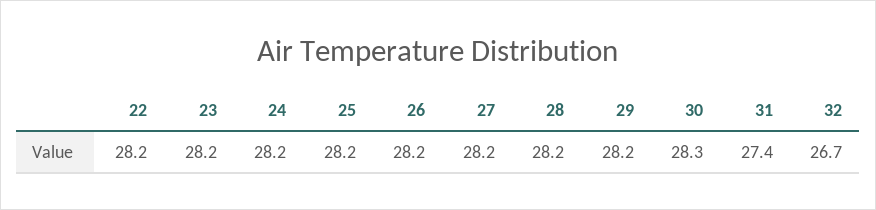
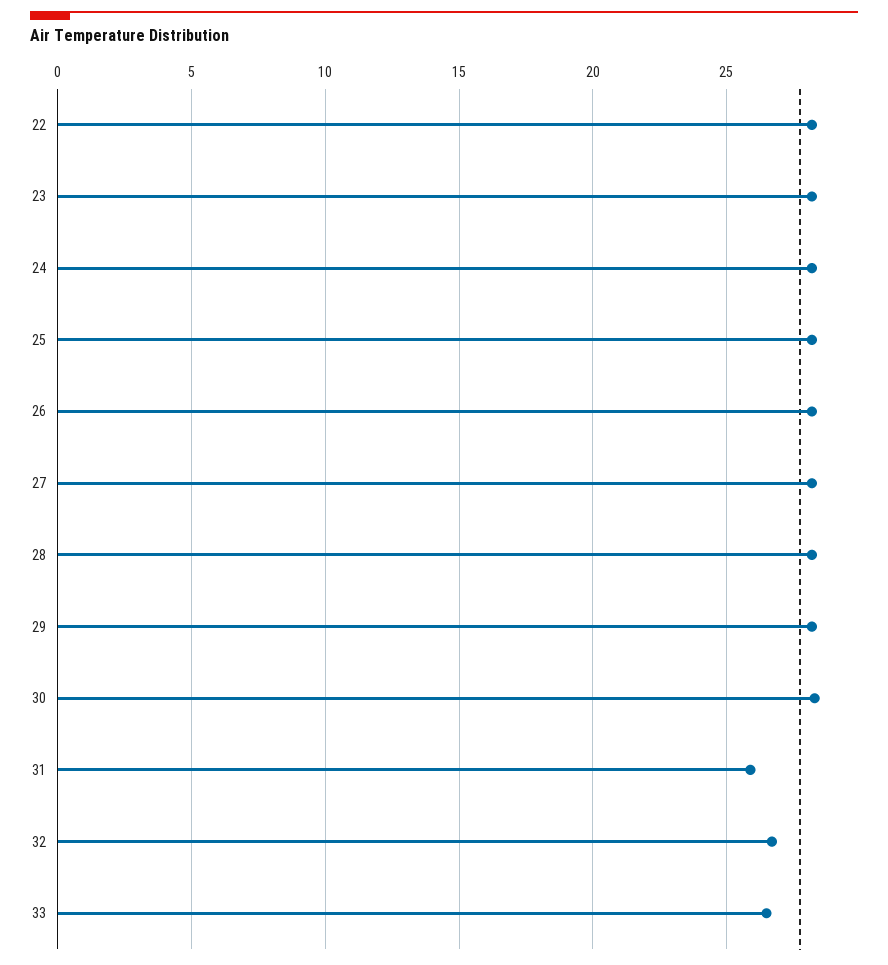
  {
    "22": 28.2,
    "23": 28.2,
    "24": 28.2,
    "25": 28.2,
    "26": 28.2,
    "27": 28.2,
    "28": 28.2,
    "29": 28.2,
    "30": 28.3,
-   "31": 27.4,
+   "31": 26,
-   "32": 26.7
+   "32": 26.7,
+   "33": 26.5
  }

